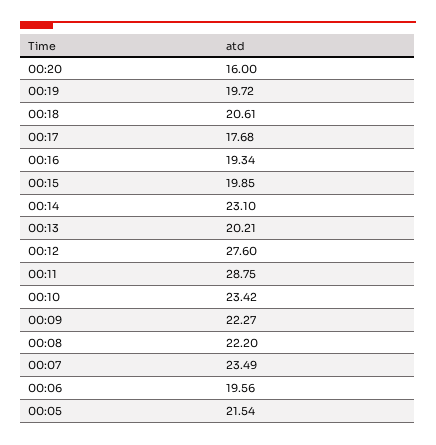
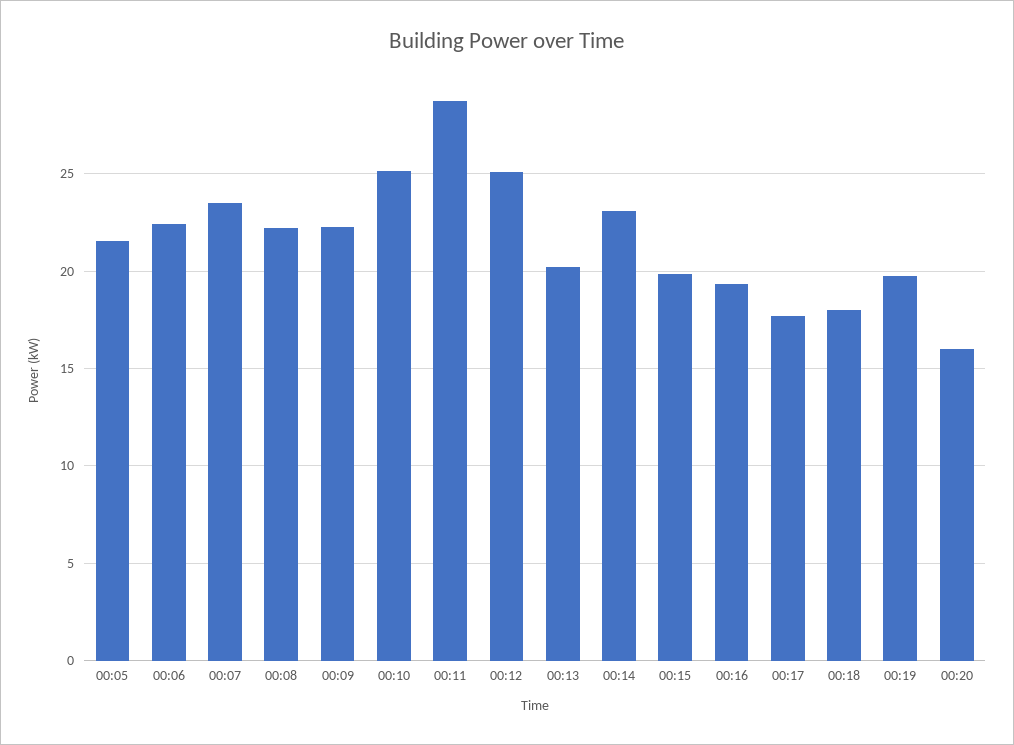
  {
    "00:20": 16,
    "00:19": 19.72,
-   "00:18": 20.61,
+   "00:18": 18,
    "00:17": 17.68,
    "00:16": 19.34,
    "00:15": 19.85,
    "00:14": 23.1,
    "00:13": 20.21,
-   "00:12": 27.6,
+   "00:12": 25,
    "00:11": 28.75,
-   "00:10": 23.42,
+   "00:10": 25,
    "00:09": 22.27,
    "00:08": 22.2,
    "00:07": 23.49,
-   "00:06": 19.56,
+   "00:06": 22.5,
    "00:05": 21.54
  }

